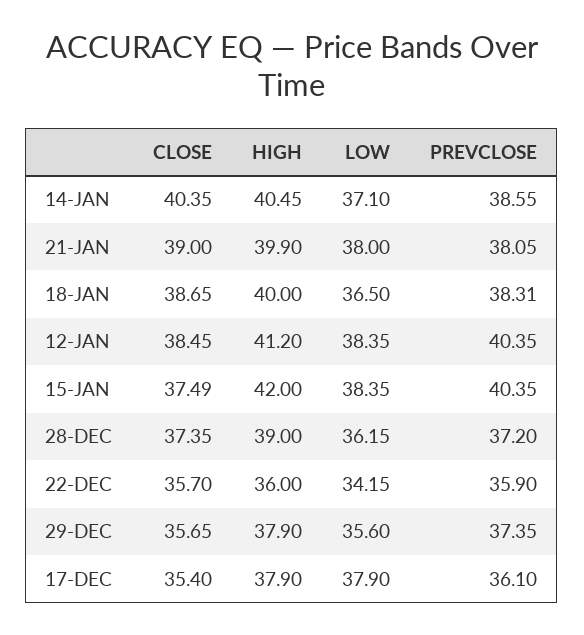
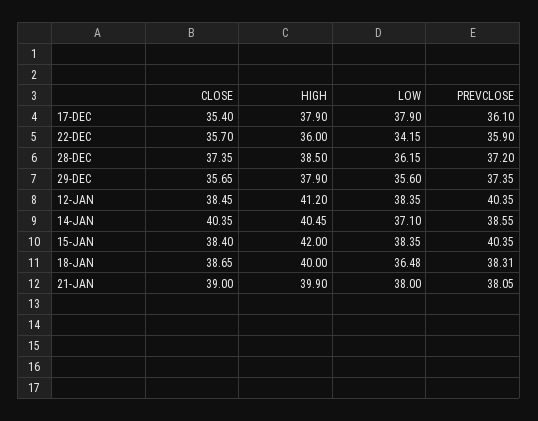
  {
    "CLOSE": {
      "14-JAN": 40.35,
      "21-JAN": 39,
      "18-JAN": 38.65,
      "12-JAN": 38.45,
-     "15-JAN": 37.49,
+     "15-JAN": 38.4,
      "28-DEC": 37.35,
      "22-DEC": 35.7,
      "29-DEC": 35.65,
      "17-DEC": 35.4
    },
    "HIGH": {
      "14-JAN": 40.45,
      "21-JAN": 39.9,
      "18-JAN": 40,
      "12-JAN": 41.2,
      "15-JAN": 42,
-     "28-DEC": 39,
+     "28-DEC": 38.5,
      "22-DEC": 36,
      "29-DEC": 37.9,
      "17-DEC": 37.9
    },
    "LOW": {
      "14-JAN": 37.1,
      "21-JAN": 38,
-     "18-JAN": 36.5,
+     "18-JAN": 36.48,
      "12-JAN": 38.35,
      "15-JAN": 38.35,
      "28-DEC": 36.15,
      "22-DEC": 34.15,
      "29-DEC": 35.6,
      "17-DEC": 37.9
    },
    "PREVCLOSE": {
      "14-JAN": 38.55,
      "21-JAN": 38.05,
      "18-JAN": 38.31,
      "12-JAN": 40.35,
      "15-JAN": 40.35,
      "28-DEC": 37.2,
      "22-DEC": 35.9,
      "29-DEC": 37.35,
      "17-DEC": 36.1
    }
  }

